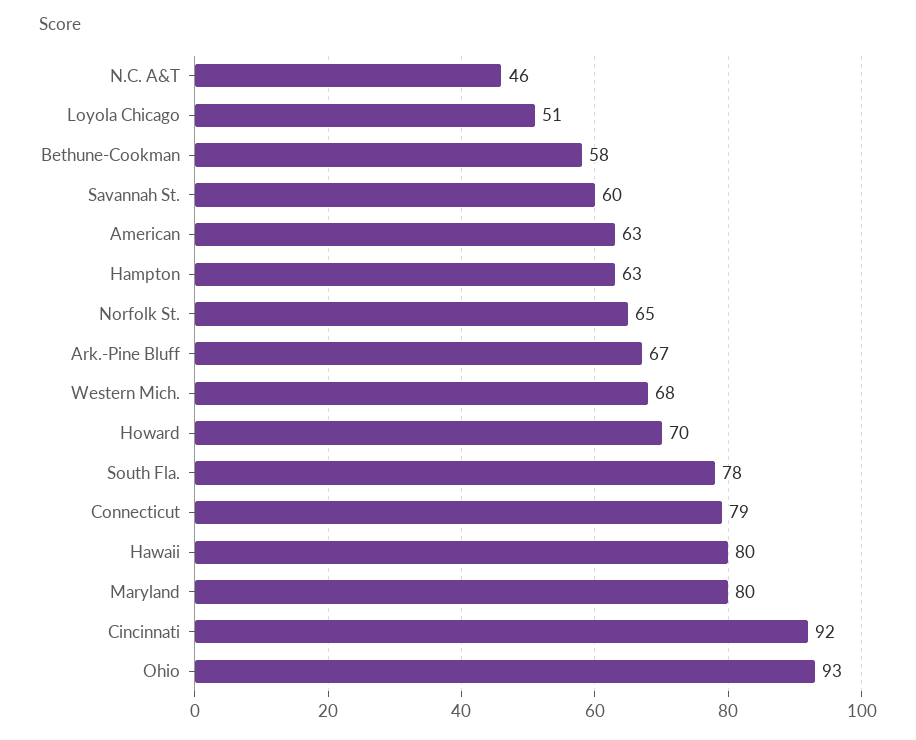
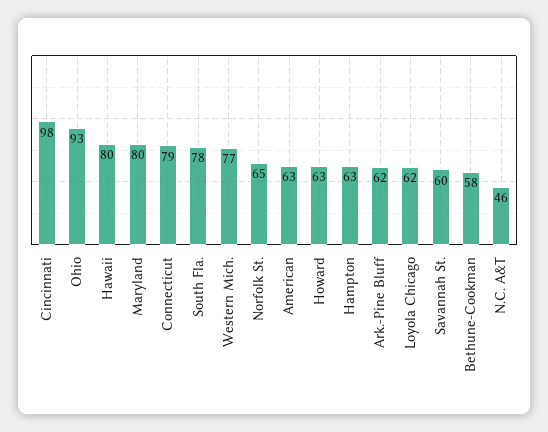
  {
    "N.C. A&T": 46,
-   "Loyola Chicago": 51,
+   "Loyola Chicago": 62,
    "Bethune-Cookman": 58,
    "Savannah St.": 60,
    "American": 63,
    "Hampton": 63,
    "Norfolk St.": 65,
-   "Ark.-Pine Bluff": 67,
+   "Ark.-Pine Bluff": 62,
-   "Western Mich.": 68,
+   "Western Mich.": 77,
-   "Howard": 70,
+   "Howard": 63,
    "South Fla.": 78,
    "Connecticut": 79,
    "Hawaii": 80,
    "Maryland": 80,
-   "Cincinnati": 92,
+   "Cincinnati": 98,
    "Ohio": 93
  }

